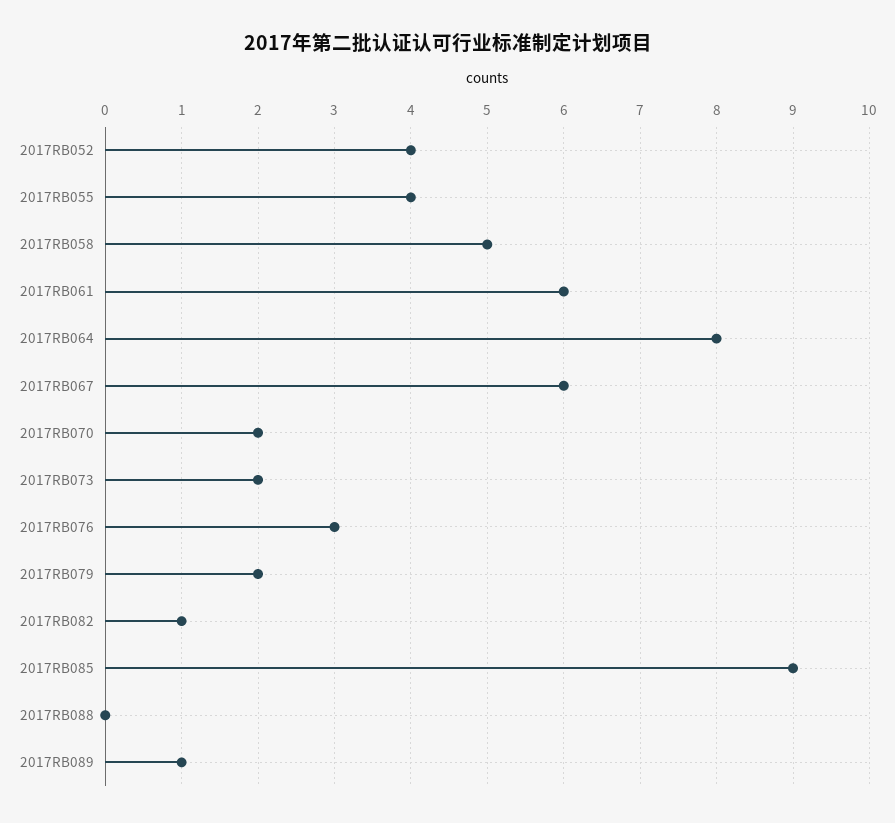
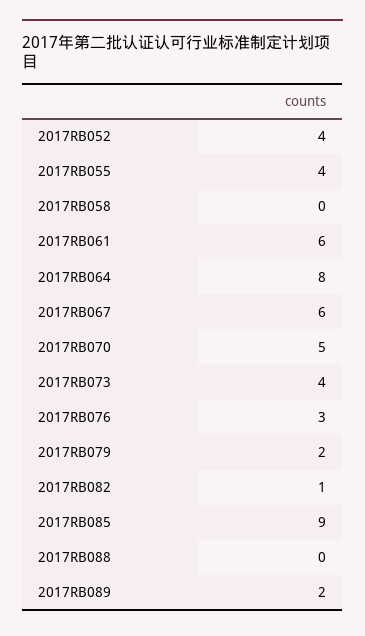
  {
    "2017RB052": 4,
    "2017RB055": 4,
-   "2017RB058": 5,
+   "2017RB058": 0,
    "2017RB061": 6,
    "2017RB064": 8,
    "2017RB067": 6,
-   "2017RB070": 2,
+   "2017RB070": 5,
-   "2017RB073": 2,
+   "2017RB073": 4,
    "2017RB076": 3,
    "2017RB079": 2,
    "2017RB082": 1,
    "2017RB085": 9,
    "2017RB088": 0,
-   "2017RB089": 1
+   "2017RB089": 2
  }

